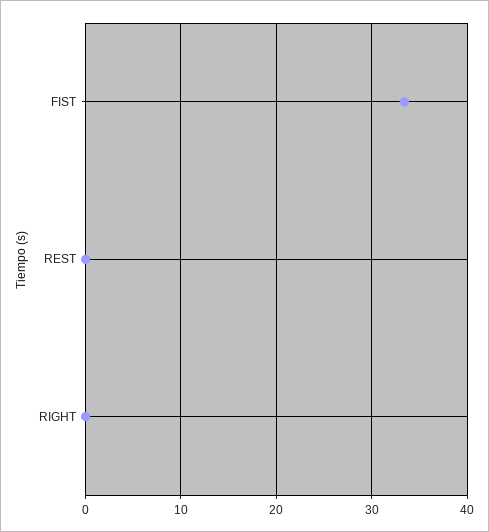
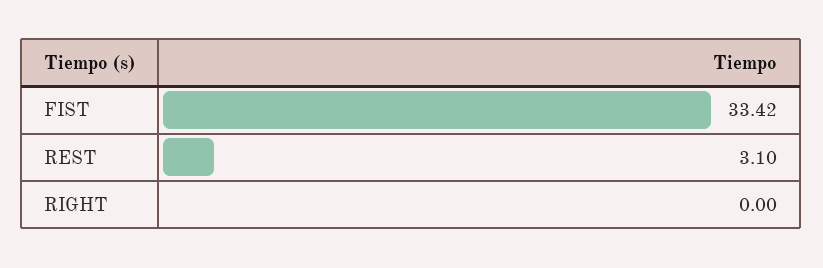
  {
    "FIST": 33.42,
-   "REST": 0,
+   "REST": 3.1,
    "RIGHT": 0
  }

